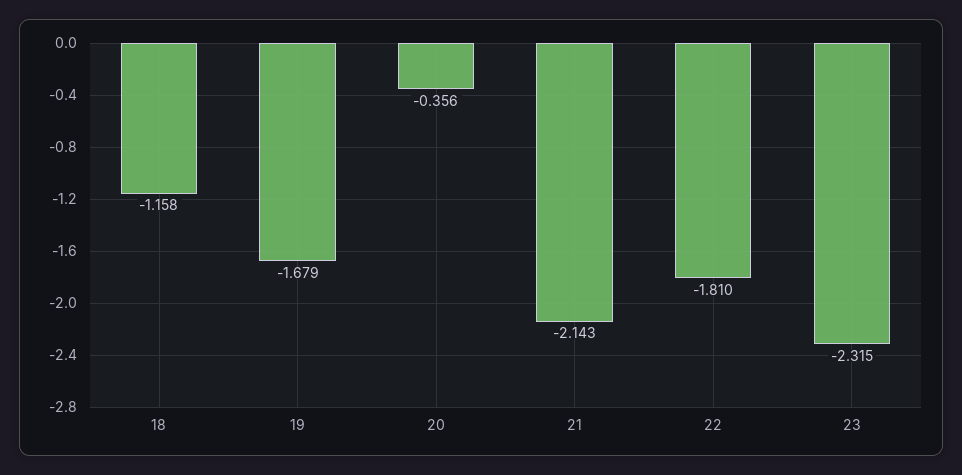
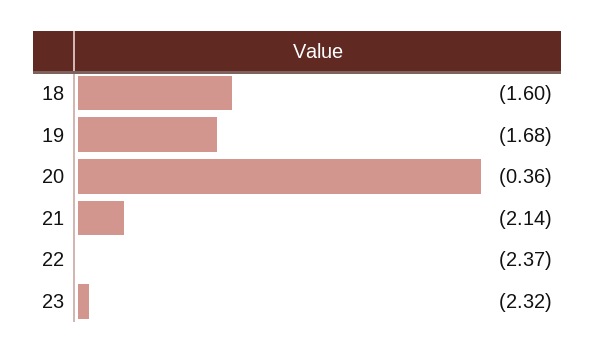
  {
-   "18": -1.158,
+   "18": -1.6,
    "19": -1.679,
    "20": -0.356,
    "21": -2.143,
-   "22": -1.81,
+   "22": -2.37,
    "23": -2.315
  }

